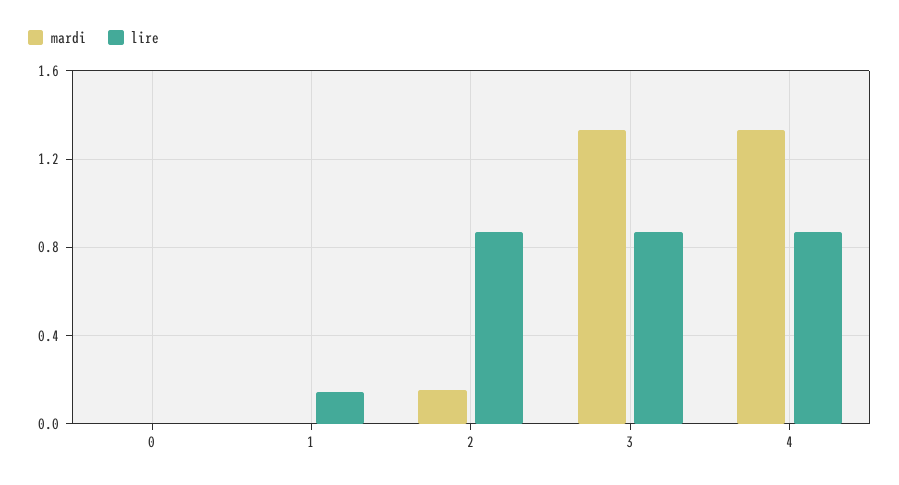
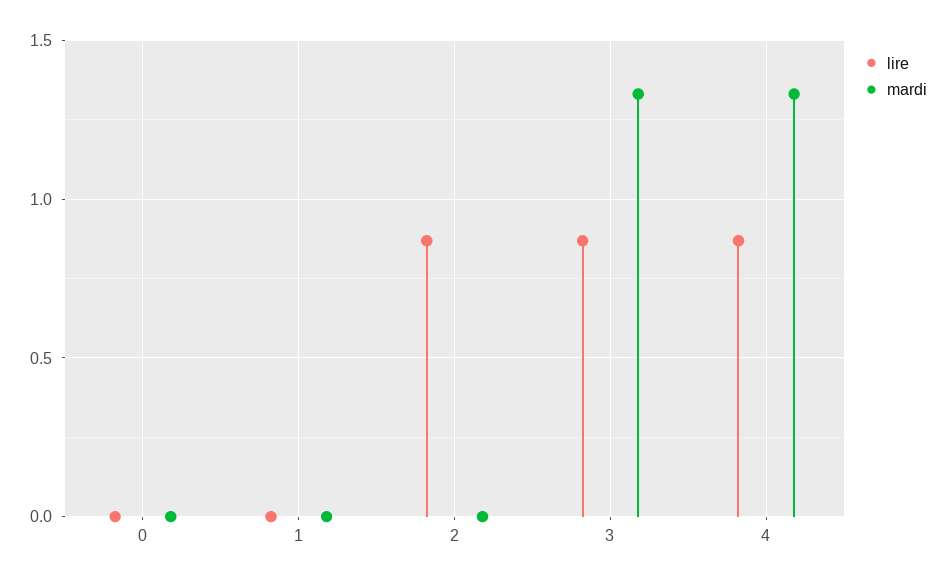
  {
    "mardi": {
      "0": 0,
      "1": 0,
-     "2": 0.15,
+     "2": 0,
      "3": 1.35,
      "4": 1.35
    },
    "lire": {
      "0": 0,
-     "1": 0.15,
+     "1": 0,
      "2": 0.85,
      "3": 0.85,
      "4": 0.85
    }
  }

